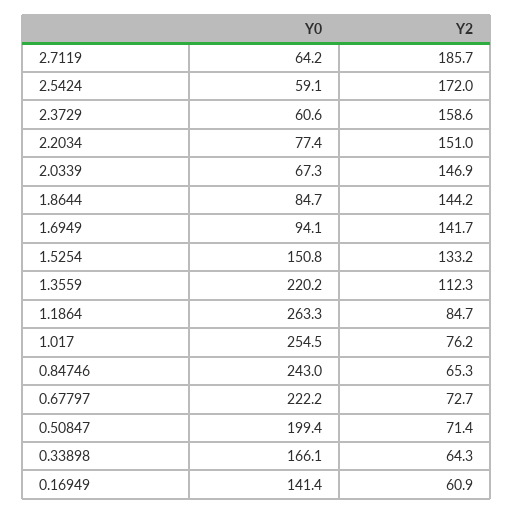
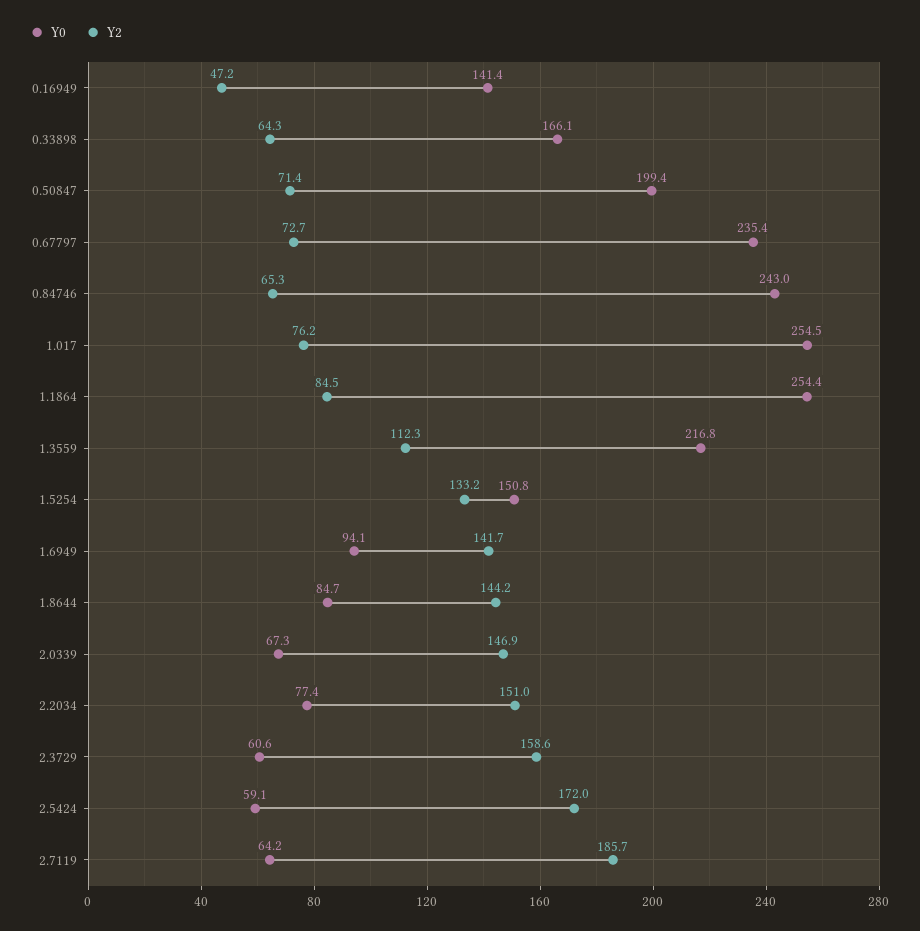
  {
    "Y0": {
      "2.7119": 64.2,
      "2.5424": 59.1,
      "2.3729": 60.6,
      "2.2034": 77.4,
      "2.0339": 67.3,
      "1.8644": 84.7,
      "1.6949": 94.1,
      "1.5254": 150.8,
-     "1.3559": 220.2,
+     "1.3559": 216.8,
-     "1.1864": 263.3,
+     "1.1864": 254.4,
      "1.017": 254.5,
      "0.84746": 243,
-     "0.67797": 222.2,
+     "0.67797": 235.4,
      "0.50847": 199.4,
      "0.33898": 166.1,
      "0.16949": 141.4
    },
    "Y2": {
      "2.7119": 185.7,
      "2.5424": 172,
      "2.3729": 158.6,
      "2.2034": 151,
      "2.0339": 146.9,
      "1.8644": 144.2,
      "1.6949": 141.7,
      "1.5254": 133.2,
      "1.3559": 112.3,
-     "1.1864": 84.7,
+     "1.1864": 84.5,
      "1.017": 76.2,
      "0.84746": 65.3,
      "0.67797": 72.7,
      "0.50847": 71.4,
      "0.33898": 64.3,
-     "0.16949": 60.9
+     "0.16949": 47.2
    }
  }

